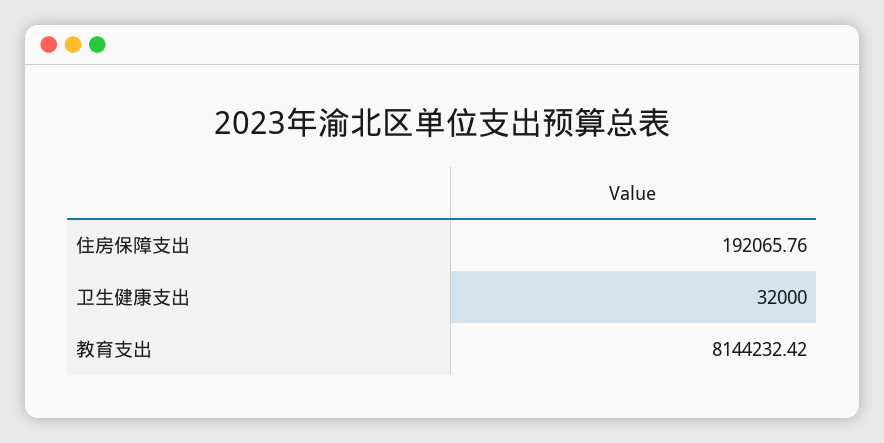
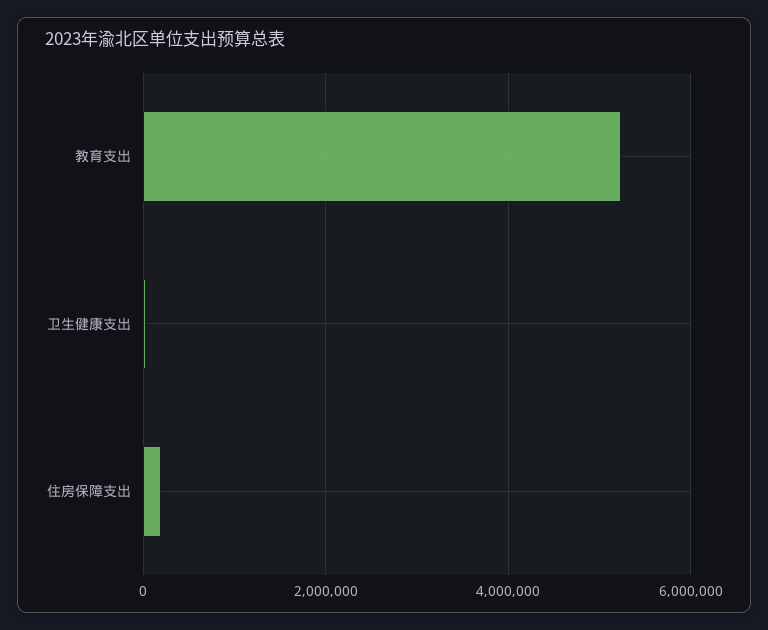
  {
    "住房保障支出": 192065.76,
    "卫生健康支出": 32000,
-   "教育支出": 8144232.42
+   "教育支出": 5200000
  }

